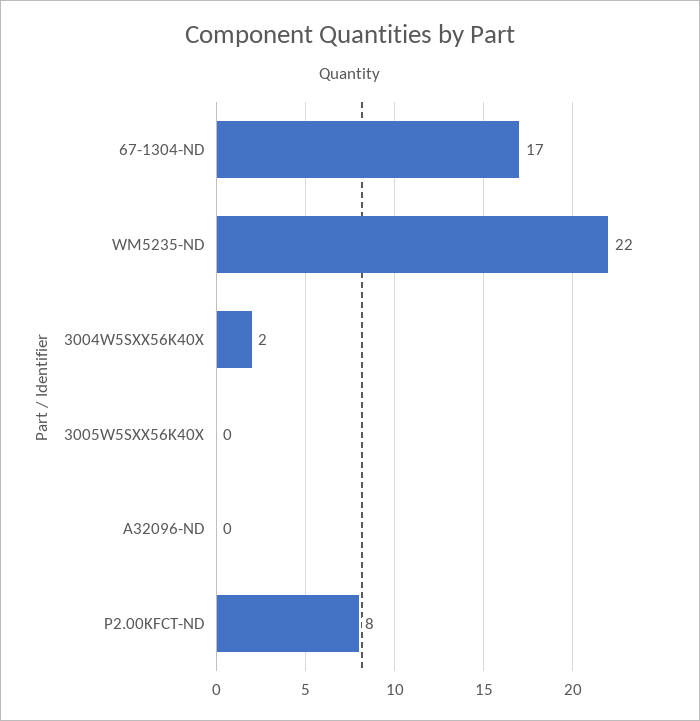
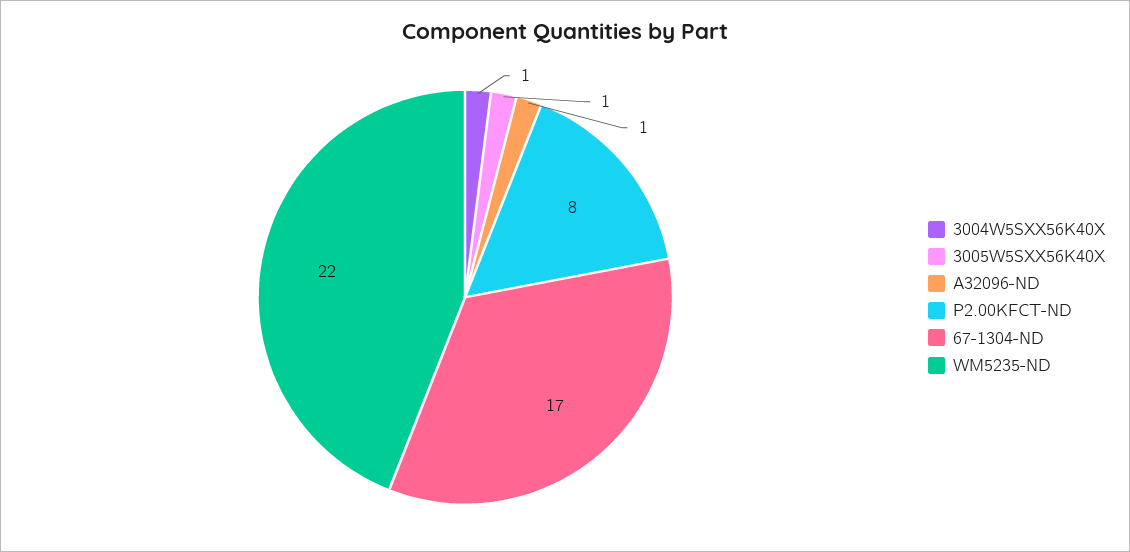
  {
    "67-1304-ND": 17,
    "WM5235-ND": 22,
-   "3004W5SXX56K40X": 2,
+   "3004W5SXX56K40X": 1,
-   "3005W5SXX56K40X": 0,
+   "3005W5SXX56K40X": 1,
-   "A32096-ND": 0,
+   "A32096-ND": 1,
    "P2.00KFCT-ND": 8
  }

